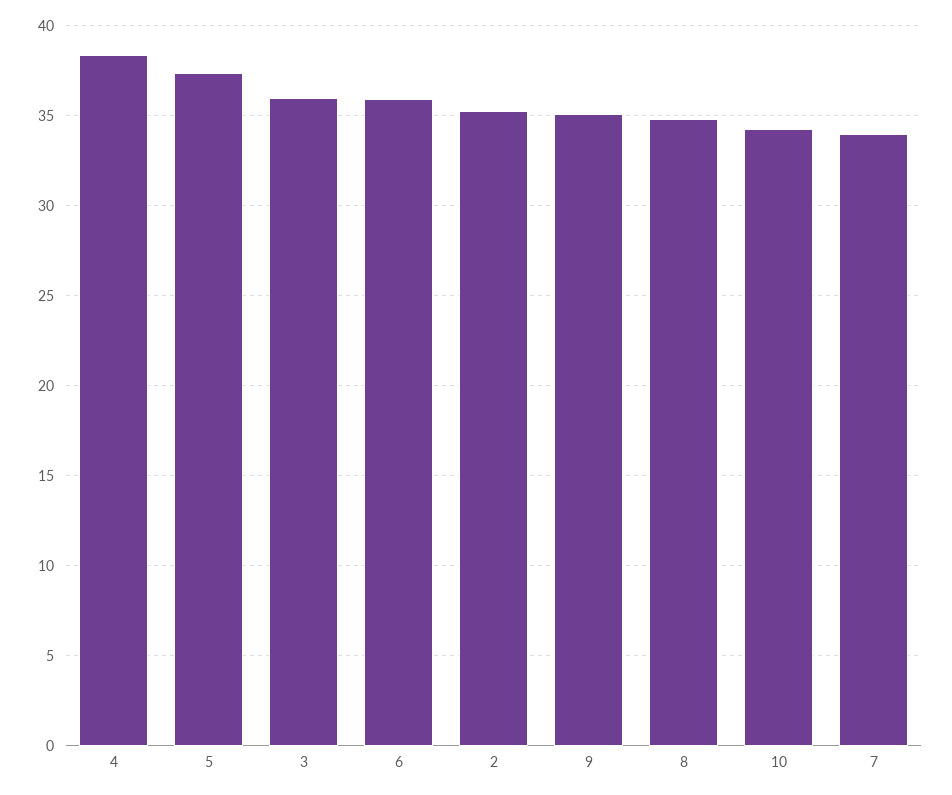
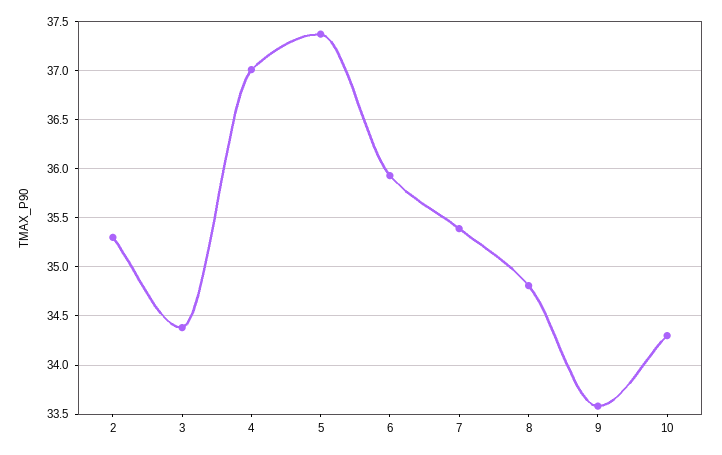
  {
-   "4": 38.5,
+   "4": 37,
    "5": 37.4,
-   "3": 36,
+   "3": 34.4,
    "6": 35.9,
    "2": 35.3,
-   "9": 35,
+   "9": 33.6,
    "8": 34.8,
    "10": 34.3,
-   "7": 34
+   "7": 35.4
  }

